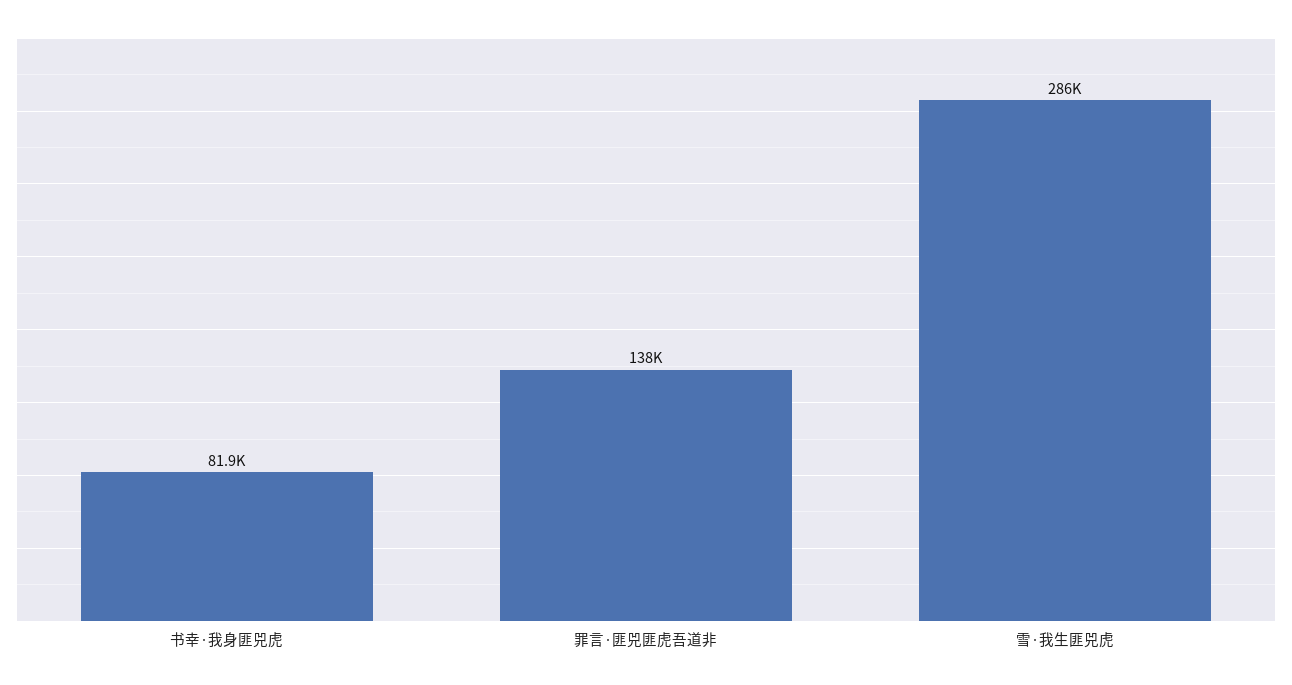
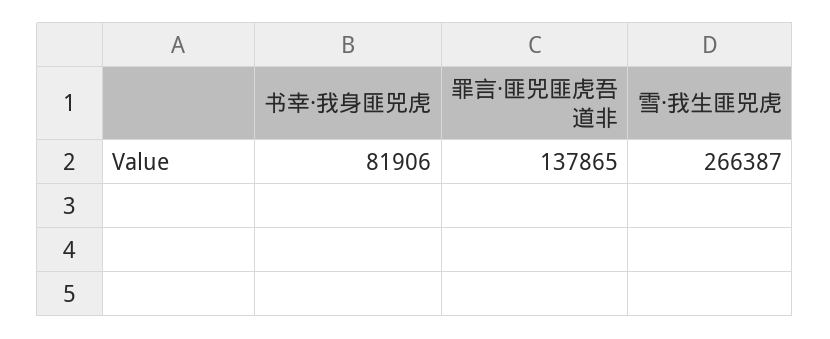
  {
    "书幸·我身匪兕虎": 81906,
    "罪言·匪兕匪虎吾道非": 137865,
-   "雪·我生匪兕虎": 286000
+   "雪·我生匪兕虎": 266387
  }

